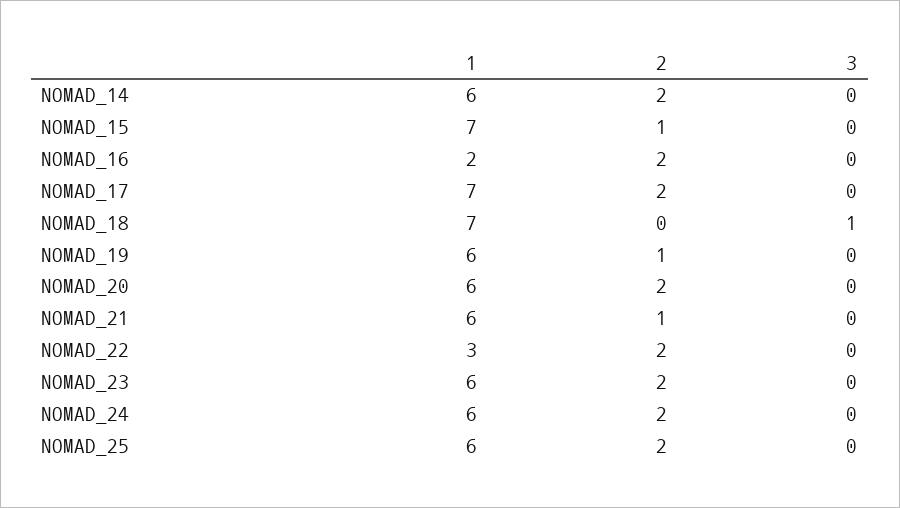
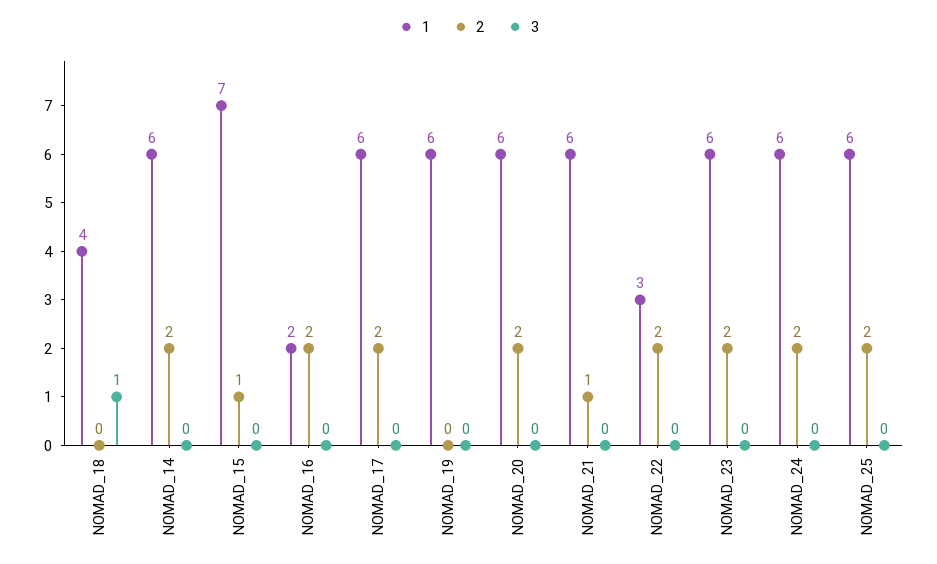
  {
    "1": {
      "NOMAD_14": 6,
      "NOMAD_15": 7,
      "NOMAD_16": 2,
-     "NOMAD_17": 7,
+     "NOMAD_17": 6,
-     "NOMAD_18": 7,
+     "NOMAD_18": 4,
      "NOMAD_19": 6,
      "NOMAD_20": 6,
      "NOMAD_21": 6,
      "NOMAD_22": 3,
      "NOMAD_23": 6,
      "NOMAD_24": 6,
      "NOMAD_25": 6
    },
    "2": {
      "NOMAD_14": 2,
      "NOMAD_15": 1,
      "NOMAD_16": 2,
      "NOMAD_17": 2,
      "NOMAD_18": 0,
-     "NOMAD_19": 1,
+     "NOMAD_19": 0,
      "NOMAD_20": 2,
      "NOMAD_21": 1,
      "NOMAD_22": 2,
      "NOMAD_23": 2,
      "NOMAD_24": 2,
      "NOMAD_25": 2
    },
    "3": {
      "NOMAD_14": 0,
      "NOMAD_15": 0,
      "NOMAD_16": 0,
      "NOMAD_17": 0,
      "NOMAD_18": 1,
      "NOMAD_19": 0,
      "NOMAD_20": 0,
      "NOMAD_21": 0,
      "NOMAD_22": 0,
      "NOMAD_23": 0,
      "NOMAD_24": 0,
      "NOMAD_25": 0
    }
  }

